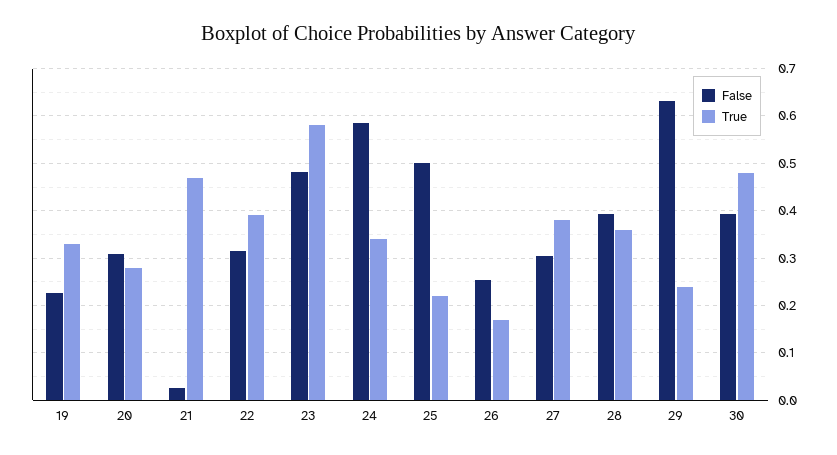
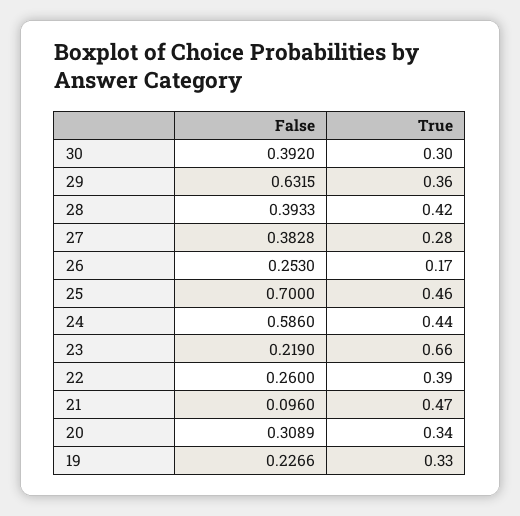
  {
    "False": {
      "19": 0.2266,
      "20": 0.3089,
-     "21": 0.02,
+     "21": 0.096,
-     "22": 0.32,
+     "22": 0.26,
-     "23": 0.48,
+     "23": 0.219,
      "24": 0.586,
-     "25": 0.5,
+     "25": 0.7,
      "26": 0.253,
-     "27": 0.3,
+     "27": 0.3828,
      "28": 0.3933,
      "29": 0.6315,
      "30": 0.392
    },
    "True": {
      "19": 0.33,
-     "20": 0.28,
+     "20": 0.34,
      "21": 0.47,
      "22": 0.39,
-     "23": 0.58,
+     "23": 0.66,
-     "24": 0.34,
+     "24": 0.44,
-     "25": 0.22,
+     "25": 0.46,
      "26": 0.17,
-     "27": 0.38,
+     "27": 0.28,
-     "28": 0.36,
+     "28": 0.42,
-     "29": 0.24,
+     "29": 0.36,
-     "30": 0.48
+     "30": 0.3
    }
  }

